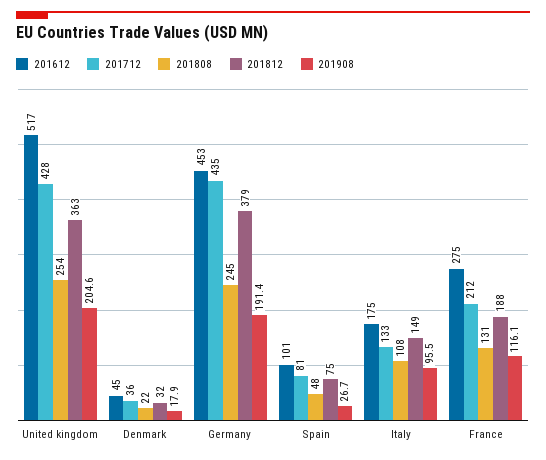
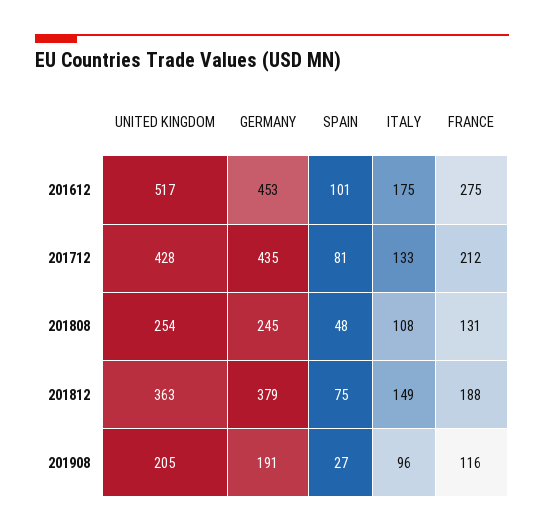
  {
    "201612": {
      "United kingdom": 517,
-     "Denmark": 45,
      "Germany": 453,
      "Spain": 101,
      "Italy": 175,
      "France": 275
    },
    "201712": {
      "United kingdom": 428,
-     "Denmark": 36,
      "Germany": 435,
      "Spain": 81,
      "Italy": 133,
      "France": 212
    },
    "201808": {
      "United kingdom": 254,
-     "Denmark": 22,
      "Germany": 245,
      "Spain": 48,
      "Italy": 108,
      "France": 131
    },
    "201812": {
      "United kingdom": 363,
-     "Denmark": 32,
      "Germany": 379,
      "Spain": 75,
      "Italy": 149,
      "France": 188
    },
    "201908": {
      "United kingdom": 204.6,
-     "Denmark": 17.9,
      "Germany": 191.4,
      "Spain": 26.7,
      "Italy": 95.5,
      "France": 116.1
    }
  }

